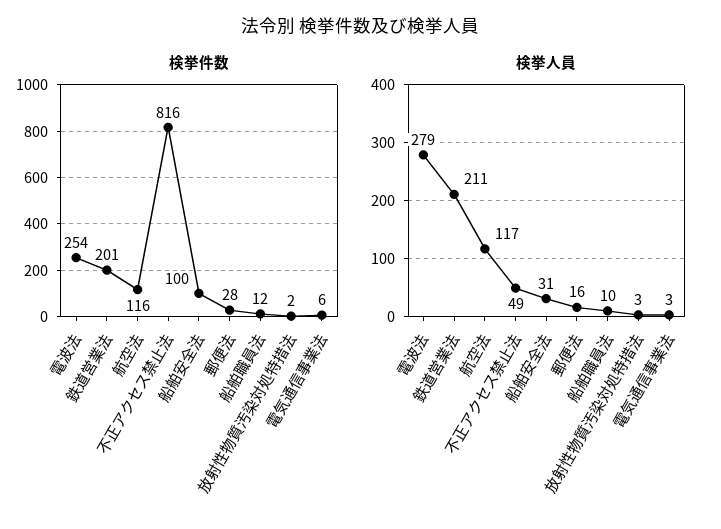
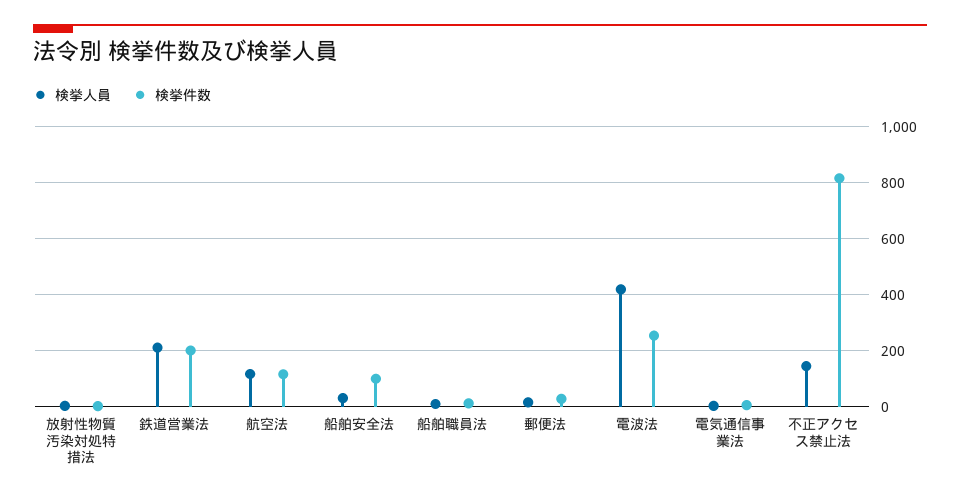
  {
    "検挙件数": {
      "電波法": 254,
      "鉄道営業法": 201,
      "航空法": 116,
      "不正アクセス禁止法": 816,
      "船舶安全法": 100,
      "郵便法": 28,
      "船舶職員法": 12,
      "放射性物質汚染対処特措法": 2,
      "電気通信事業法": 6
    },
    "検挙人員": {
-     "電波法": 279,
+     "電波法": 425,
      "鉄道営業法": 211,
      "航空法": 117,
-     "不正アクセス禁止法": 49,
+     "不正アクセス禁止法": 150,
      "船舶安全法": 31,
      "郵便法": 16,
      "船舶職員法": 10,
      "放射性物質汚染対処特措法": 3,
      "電気通信事業法": 3
    }
  }

